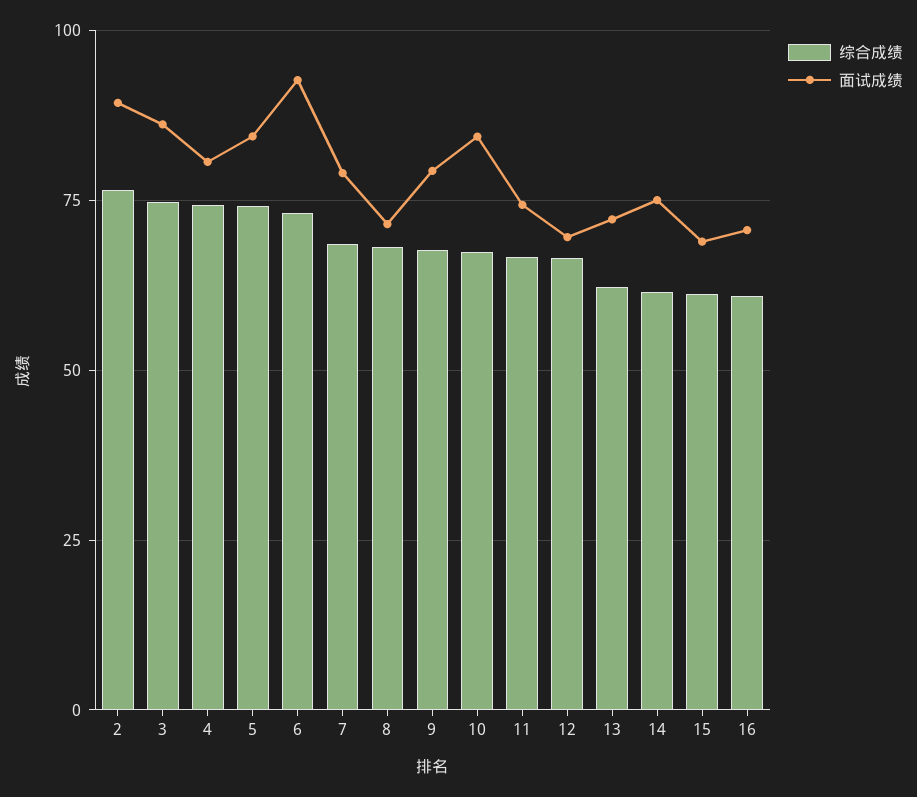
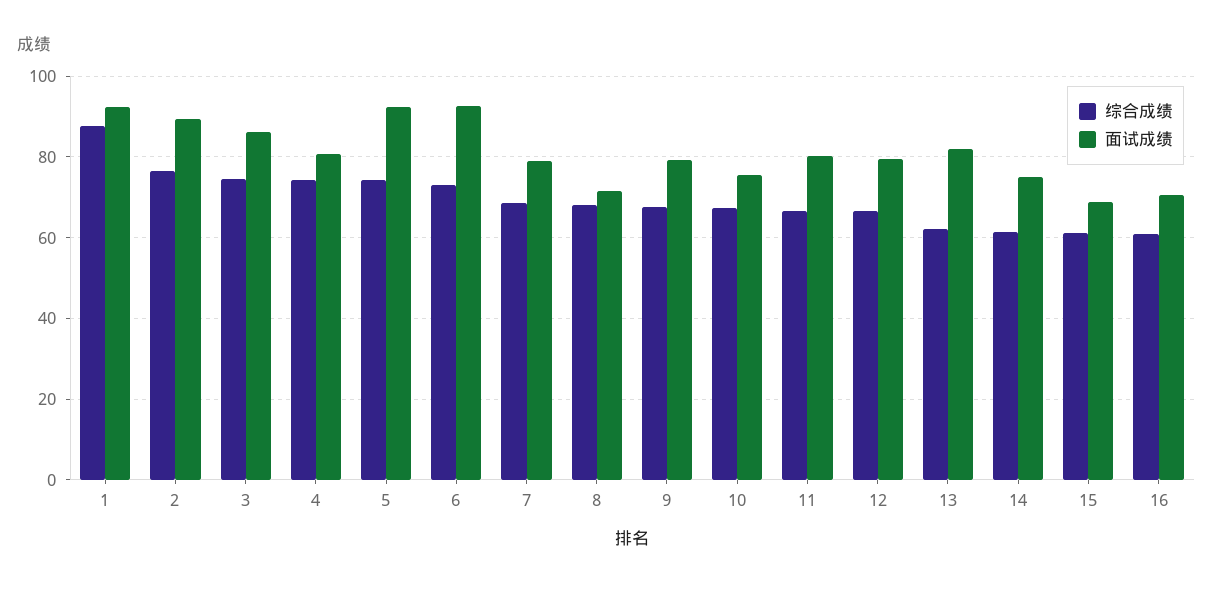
  {
    "综合成绩": {
      "2": 76,
      "3": 74,
      "4": 74,
      "5": 74,
      "6": 74,
      "7": 68,
      "8": 68,
      "9": 68,
      "10": 68,
      "11": 66,
      "12": 66,
      "13": 62,
      "14": 62,
      "15": 62,
-     "16": 60
+     "16": 60,
+     "1": 88
    },
    "面试成绩": {
      "2": 90,
      "3": 86,
      "4": 80,
-     "5": 85,
+     "5": 92,
      "6": 92,
      "7": 80,
      "8": 72,
      "9": 80,
-     "10": 85,
+     "10": 76,
-     "11": 75,
+     "11": 80,
-     "12": 70,
+     "12": 80,
-     "13": 72.5,
+     "13": 82,
      "14": 76,
      "15": 68,
-     "16": 70
+     "16": 70,
+     "1": 92
    }
  }

